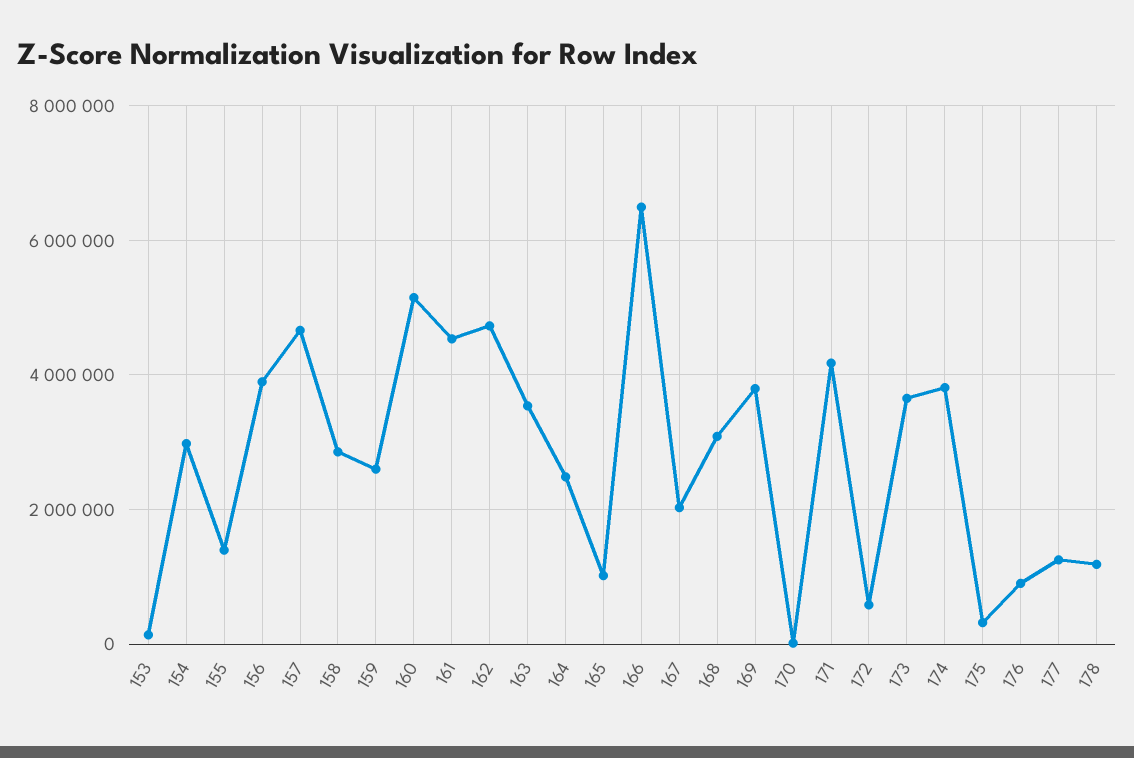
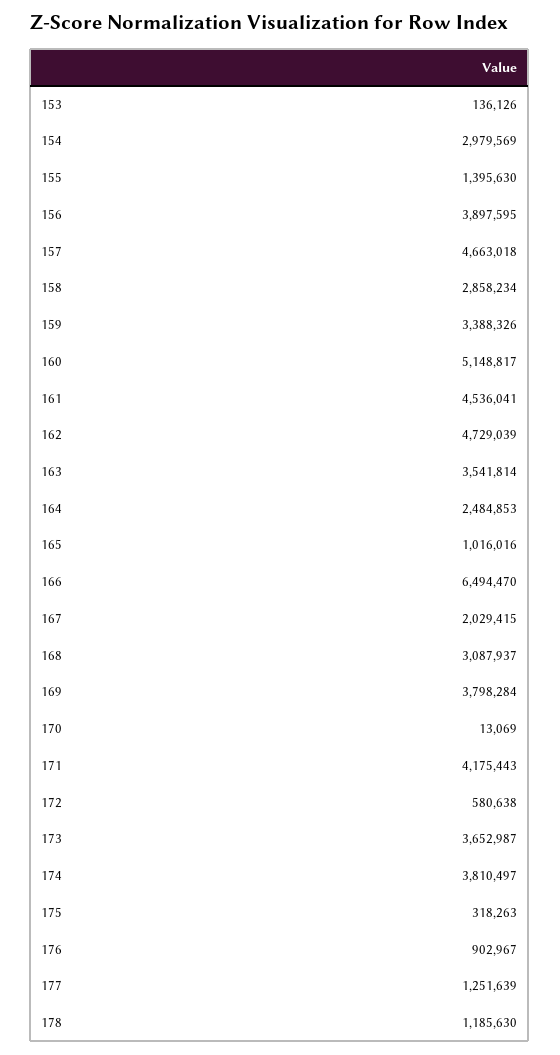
  {
    "153": 136126,
    "154": 2979569,
    "155": 1395630,
    "156": 3897595,
    "157": 4663018,
    "158": 2858234,
-   "159": 2600000,
+   "159": 3388326,
    "160": 5148817,
    "161": 4536041,
    "162": 4729039,
    "163": 3541814,
    "164": 2484853,
    "165": 1016016,
    "166": 6494470,
    "167": 2029415,
    "168": 3087937,
    "169": 3798284,
    "170": 13069,
    "171": 4175443,
    "172": 580638,
    "173": 3652987,
    "174": 3810497,
    "175": 318263,
    "176": 902967,
    "177": 1251639,
    "178": 1185630
  }

